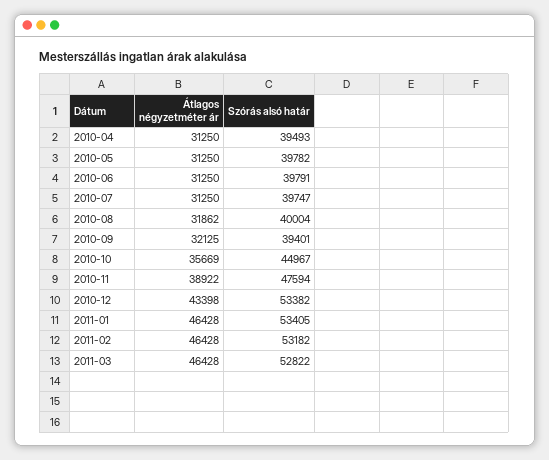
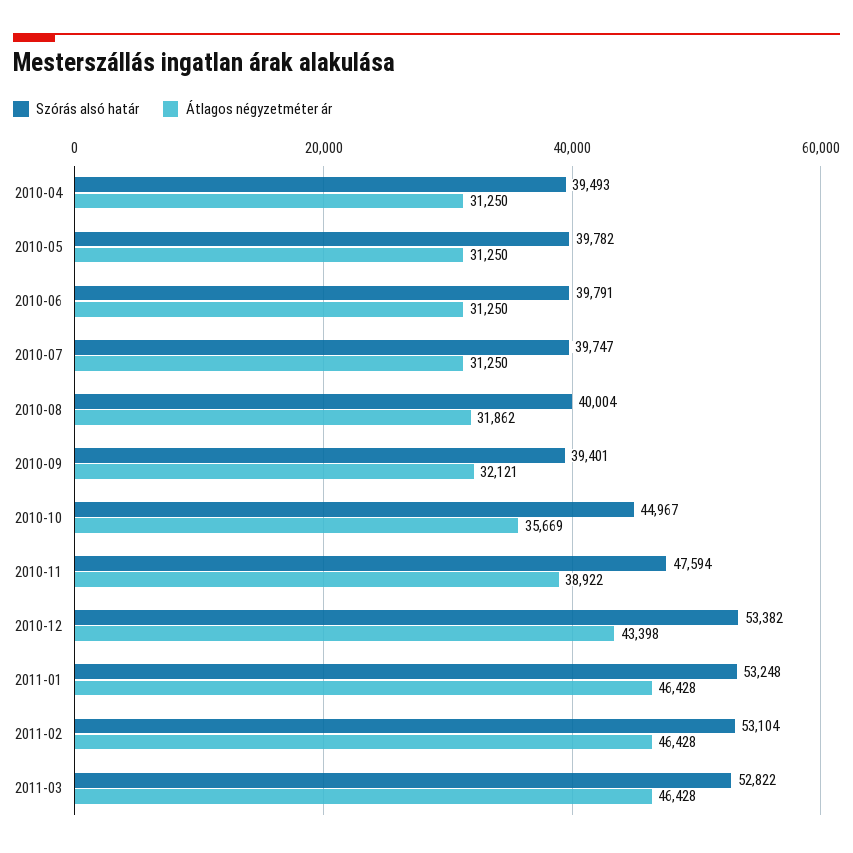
  {
    "Átlagos négyzetméter ár": {
      "2010-04": 31250,
      "2010-05": 31250,
      "2010-06": 31250,
      "2010-07": 31250,
      "2010-08": 31862,
-     "2010-09": 32125,
+     "2010-09": 32121,
      "2010-10": 35669,
      "2010-11": 38922,
      "2010-12": 43398,
      "2011-01": 46428,
      "2011-02": 46428,
      "2011-03": 46428
    },
    "Szórás alsó határ": {
      "2010-04": 39493,
      "2010-05": 39782,
      "2010-06": 39791,
      "2010-07": 39747,
      "2010-08": 40004,
      "2010-09": 39401,
      "2010-10": 44967,
      "2010-11": 47594,
      "2010-12": 53382,
-     "2011-01": 53405,
+     "2011-01": 53248,
-     "2011-02": 53182,
+     "2011-02": 53104,
      "2011-03": 52822
    }
  }

